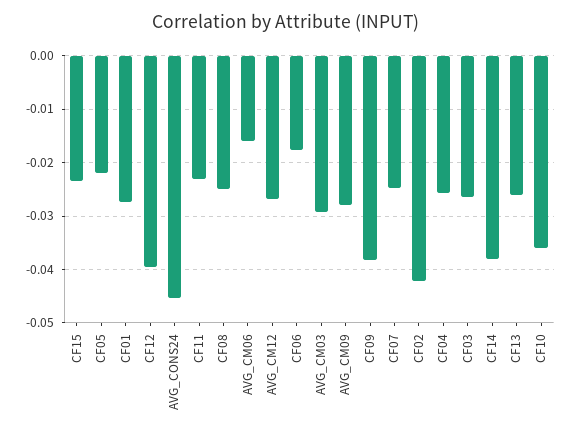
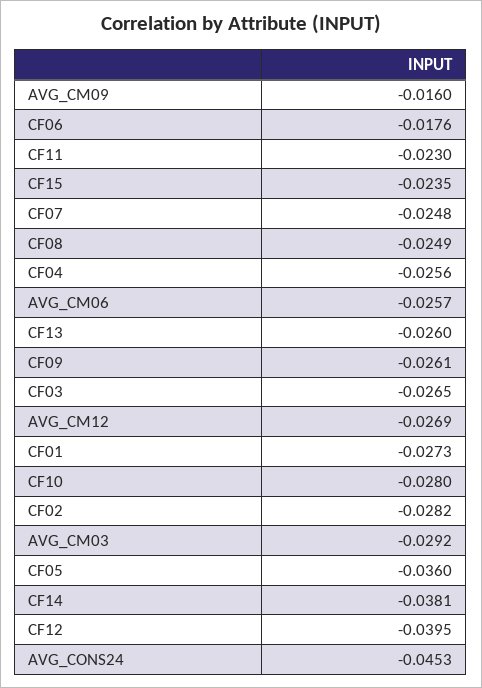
  {
    "CF15": -0.0235,
-   "CF05": -0.022,
+   "CF05": -0.036,
    "CF01": -0.0273,
    "CF12": -0.0395,
    "AVG_CONS24": -0.0453,
    "CF11": -0.023,
    "CF08": -0.0249,
-   "AVG_CM06": -0.016,
+   "AVG_CM06": -0.0257,
    "AVG_CM12": -0.0269,
    "CF06": -0.0176,
    "AVG_CM03": -0.0292,
-   "AVG_CM09": -0.028,
+   "AVG_CM09": -0.016,
-   "CF09": -0.038,
+   "CF09": -0.0261,
    "CF07": -0.0248,
-   "CF02": -0.042,
+   "CF02": -0.0282,
    "CF04": -0.0256,
    "CF03": -0.0265,
    "CF14": -0.0381,
    "CF13": -0.026,
-   "CF10": -0.036
+   "CF10": -0.028
  }

